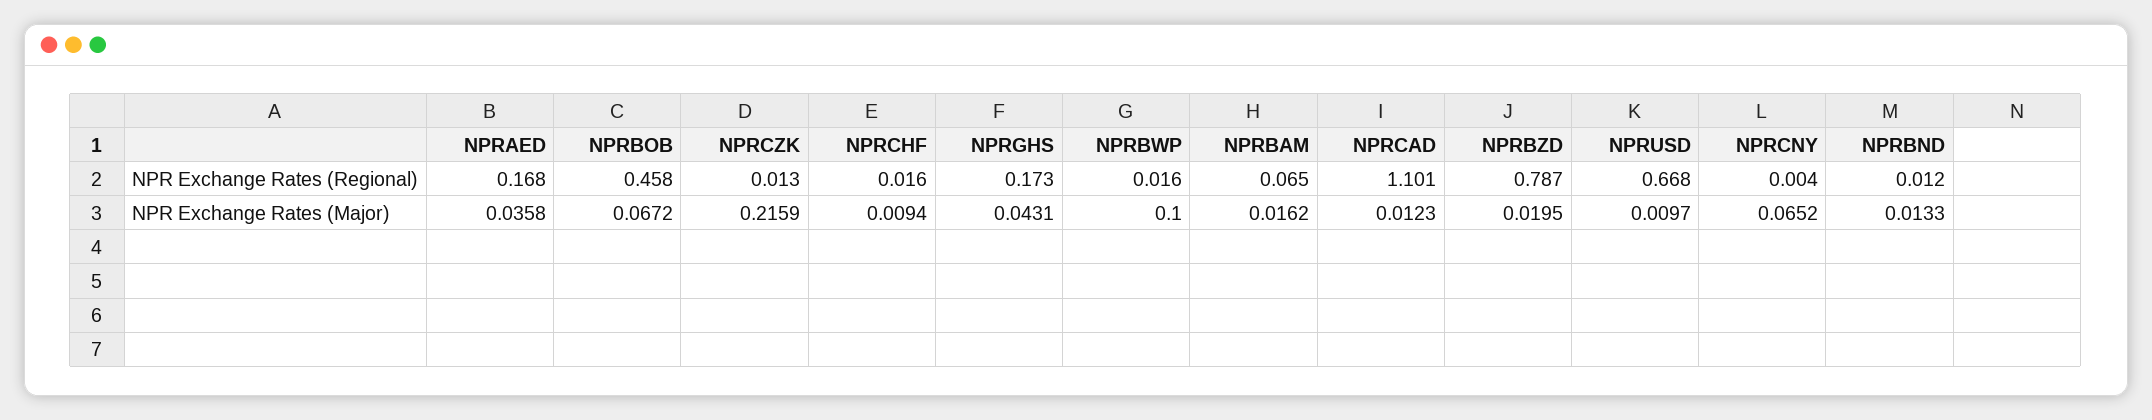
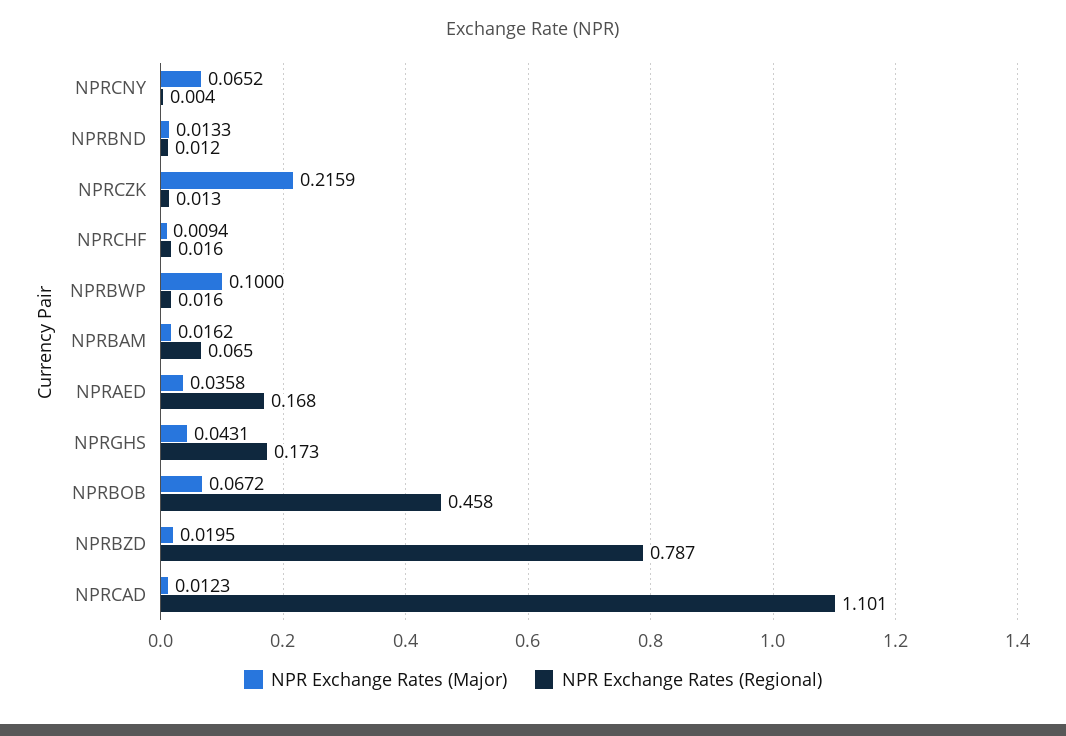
  {
    "NPR Exchange Rates (Regional)": {
      "NPRAED": 0.168,
      "NPRBOB": 0.458,
      "NPRCZK": 0.013,
      "NPRCHF": 0.016,
      "NPRGHS": 0.173,
      "NPRBWP": 0.016,
      "NPRBAM": 0.065,
      "NPRCAD": 1.101,
      "NPRBZD": 0.787,
-     "NPRUSD": 0.668,
      "NPRCNY": 0.004,
      "NPRBND": 0.012
    },
    "NPR Exchange Rates (Major)": {
      "NPRAED": 0.0358,
      "NPRBOB": 0.0672,
      "NPRCZK": 0.2159,
      "NPRCHF": 0.0094,
      "NPRGHS": 0.0431,
      "NPRBWP": 0.1,
      "NPRBAM": 0.0162,
      "NPRCAD": 0.0123,
      "NPRBZD": 0.0195,
-     "NPRUSD": 0.0097,
      "NPRCNY": 0.0652,
      "NPRBND": 0.0133
    }
  }

